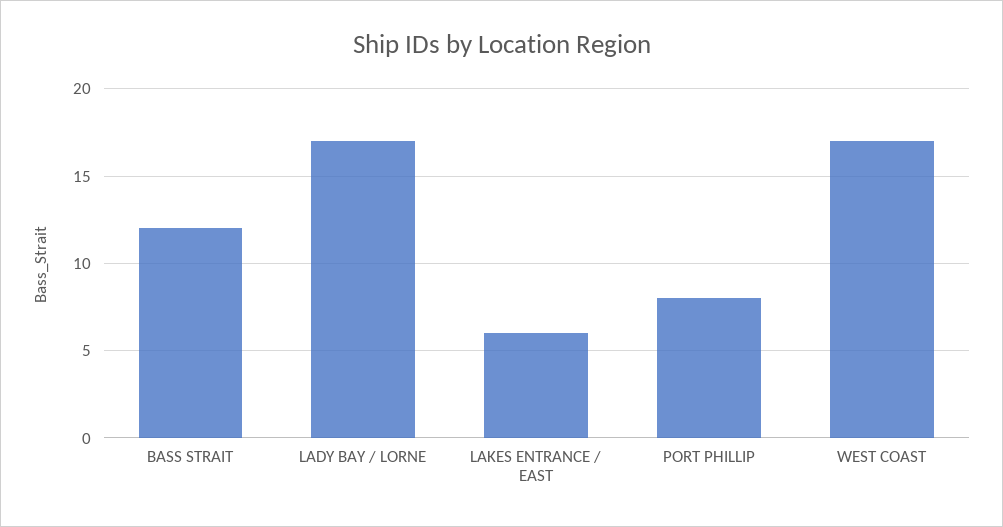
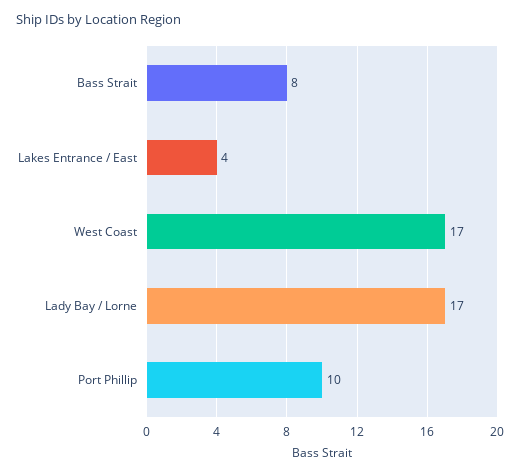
  {
-   "BASS STRAIT": 12,
+   "BASS STRAIT": 8,
    "LADY BAY / LORNE": 17,
-   "LAKES ENTRANCE / EAST": 6,
+   "LAKES ENTRANCE / EAST": 4,
-   "PORT PHILLIP": 8,
+   "PORT PHILLIP": 10,
    "WEST COAST": 17
  }

